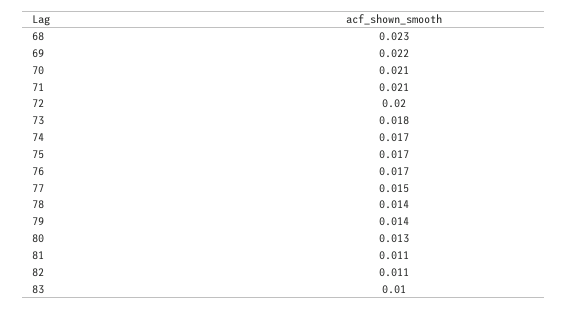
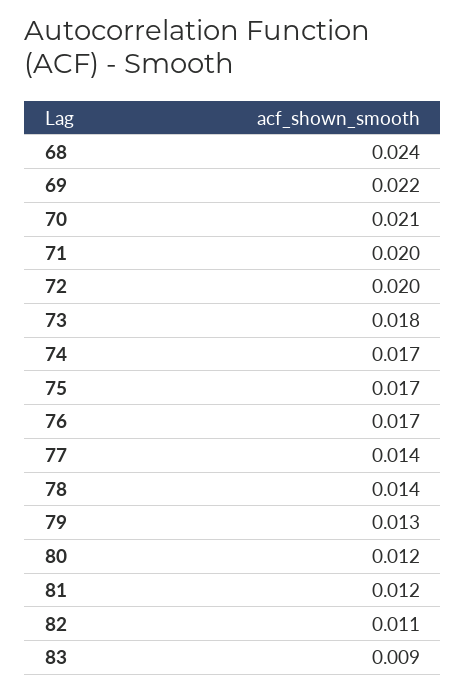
  {
-   "68": 0.023,
+   "68": 0.024,
    "69": 0.022,
    "70": 0.021,
-   "71": 0.021,
+   "71": 0.02,
    "72": 0.02,
    "73": 0.018,
    "74": 0.017,
    "75": 0.017,
    "76": 0.017,
-   "77": 0.015,
+   "77": 0.014,
    "78": 0.014,
-   "79": 0.014,
+   "79": 0.013,
-   "80": 0.013,
+   "80": 0.012,
-   "81": 0.011,
+   "81": 0.012,
    "82": 0.011,
-   "83": 0.01
+   "83": 0.009
  }

